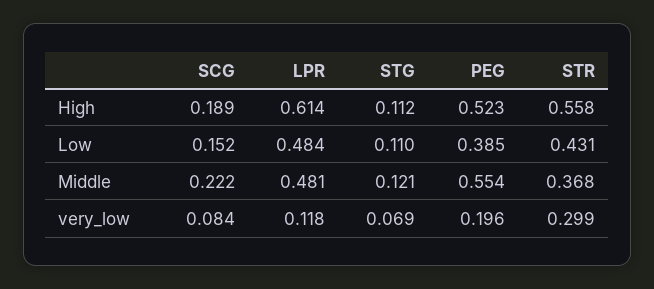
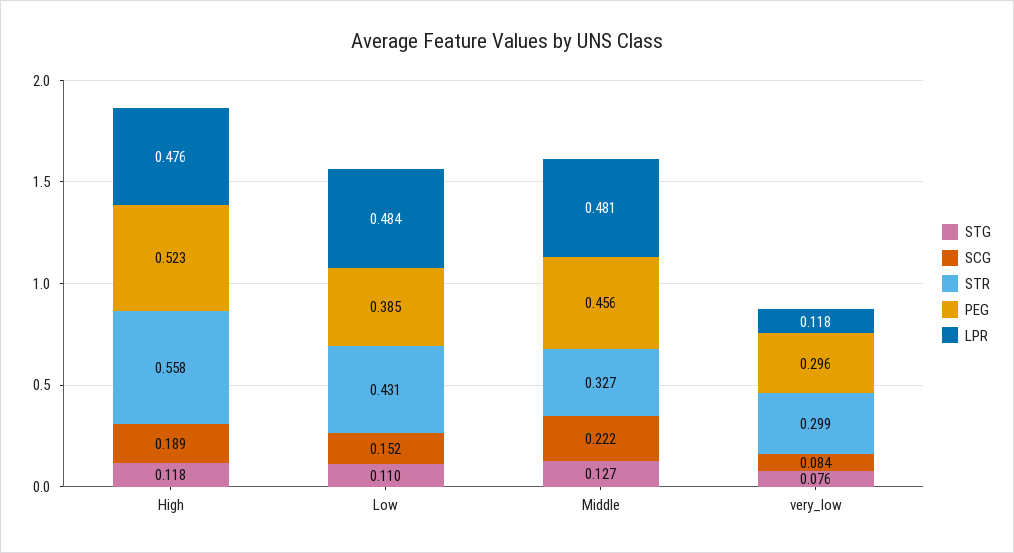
  {
    "SCG": {
      "High": 0.189,
      "Low": 0.152,
      "Middle": 0.222,
      "very_low": 0.084
    },
    "LPR": {
-     "High": 0.614,
+     "High": 0.476,
      "Low": 0.484,
      "Middle": 0.481,
      "very_low": 0.118
    },
    "STG": {
-     "High": 0.112,
+     "High": 0.118,
      "Low": 0.11,
-     "Middle": 0.121,
+     "Middle": 0.127,
-     "very_low": 0.069
+     "very_low": 0.076
    },
    "PEG": {
      "High": 0.523,
      "Low": 0.385,
-     "Middle": 0.554,
+     "Middle": 0.456,
-     "very_low": 0.196
+     "very_low": 0.296
    },
    "STR": {
      "High": 0.558,
      "Low": 0.431,
-     "Middle": 0.368,
+     "Middle": 0.327,
      "very_low": 0.299
    }
  }

